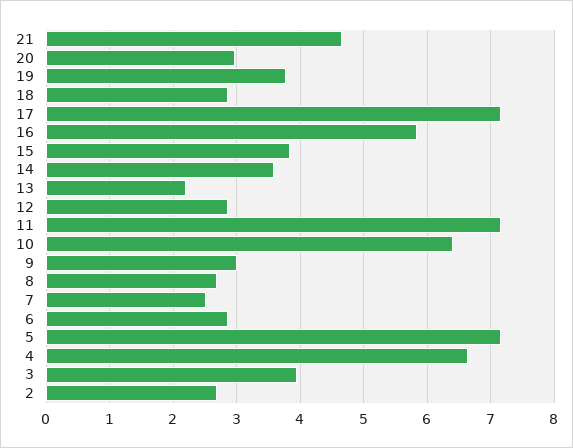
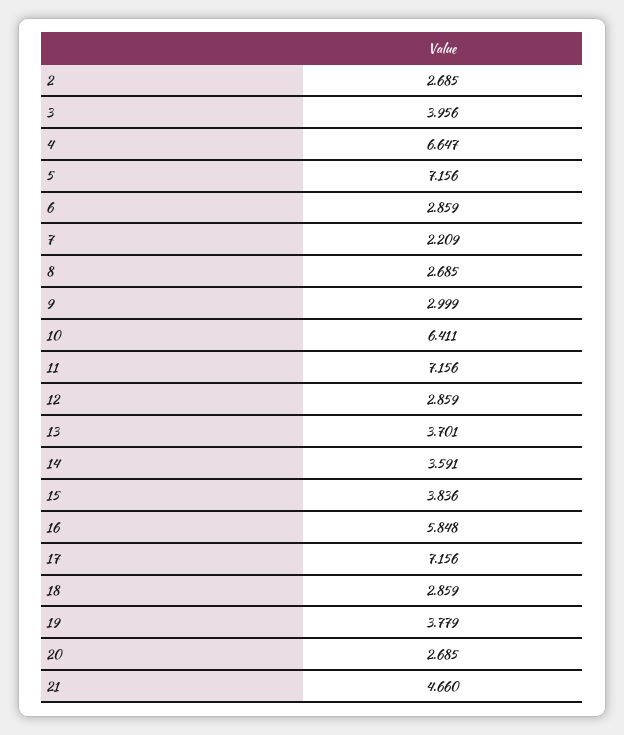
  {
    "21": 4.66,
-   "20": 3,
+   "20": 2.685,
    "19": 3.779,
    "18": 2.859,
    "17": 7.156,
    "16": 5.848,
    "15": 3.836,
    "14": 3.591,
-   "13": 2.2,
+   "13": 3.701,
    "12": 2.859,
    "11": 7.156,
    "10": 6.411,
    "9": 2.999,
    "8": 2.685,
-   "7": 2.5,
+   "7": 2.209,
    "6": 2.859,
    "5": 7.156,
    "4": 6.647,
    "3": 3.956,
    "2": 2.685
  }

